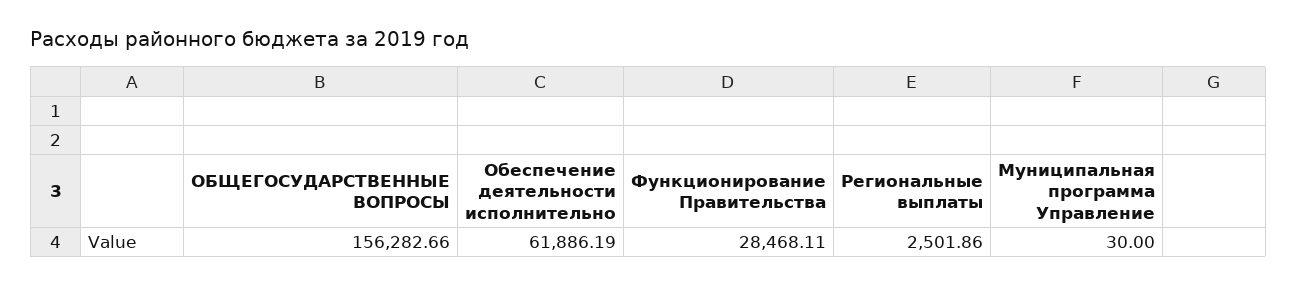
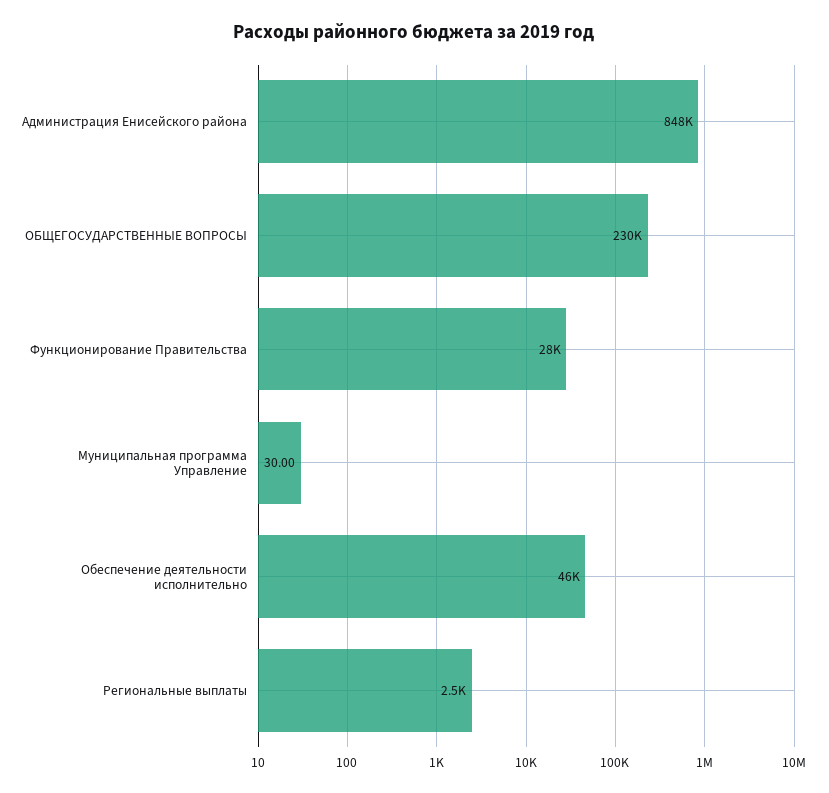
  {
-   "ОБЩЕГОСУДАРСТВЕННЫЕ ВОПРОСЫ": 156282.66,
+   "ОБЩЕГОСУДАРСТВЕННЫЕ ВОПРОСЫ": 230000,
-   "Обеспечение деятельности исполнительно": 61886.19,
+   "Обеспечение деятельности исполнительно": 46000,
    "Функционирование Правительства": 28468.11,
    "Региональные выплаты": 2501.86,
-   "Муниципальная программа Управление": 30
+   "Муниципальная программа Управление": 30,
+   "Администрация Енисейского района": 848000
  }

